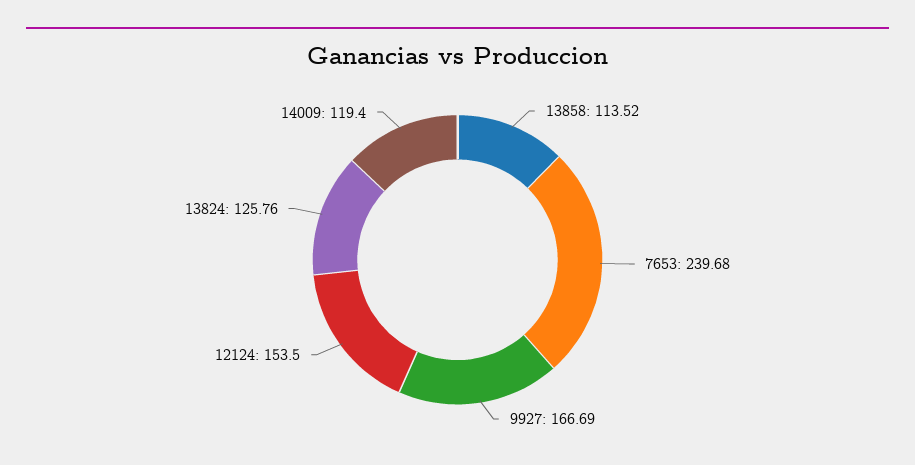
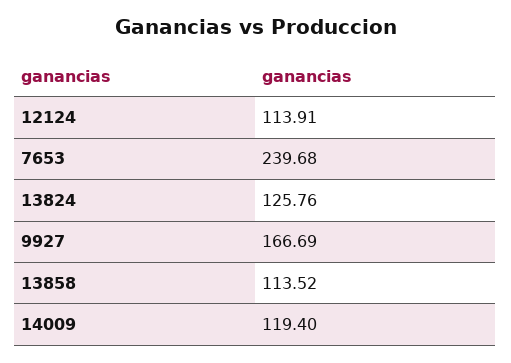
  {
    "13858": 113.52,
    "7653": 239.68,
    "9927": 166.69,
-   "12124": 153.5,
+   "12124": 113.91,
    "13824": 125.76,
    "14009": 119.4
  }

